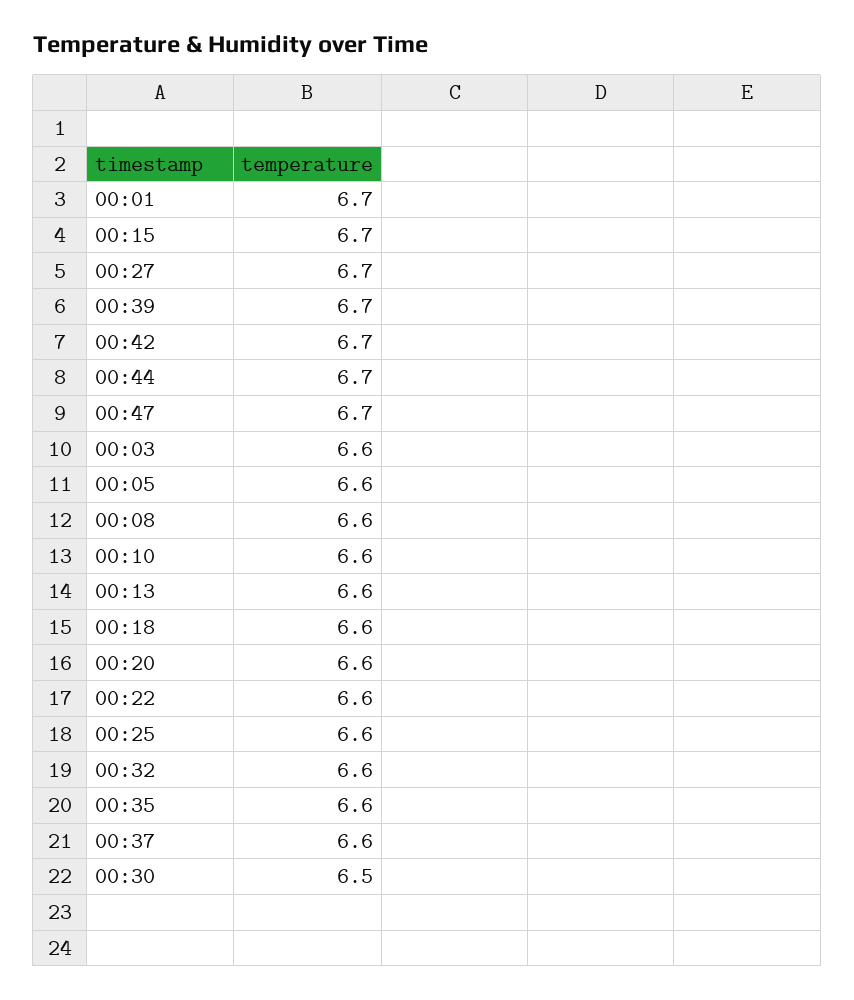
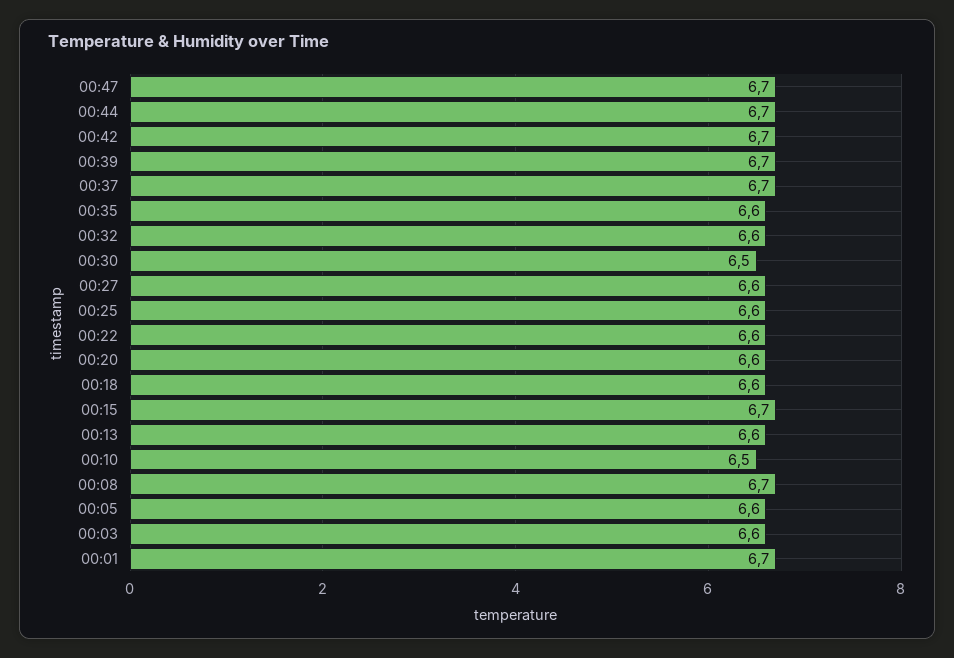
  {
    "00:01": 6.7,
    "00:15": 6.7,
-   "00:27": 6.7,
+   "00:27": 6.6,
    "00:39": 6.7,
    "00:42": 6.7,
    "00:44": 6.7,
    "00:47": 6.7,
    "00:03": 6.6,
    "00:05": 6.6,
-   "00:08": 6.6,
+   "00:08": 6.7,
-   "00:10": 6.6,
+   "00:10": 6.5,
    "00:13": 6.6,
    "00:18": 6.6,
    "00:20": 6.6,
    "00:22": 6.6,
    "00:25": 6.6,
    "00:32": 6.6,
    "00:35": 6.6,
-   "00:37": 6.6,
+   "00:37": 6.7,
    "00:30": 6.5
  }

